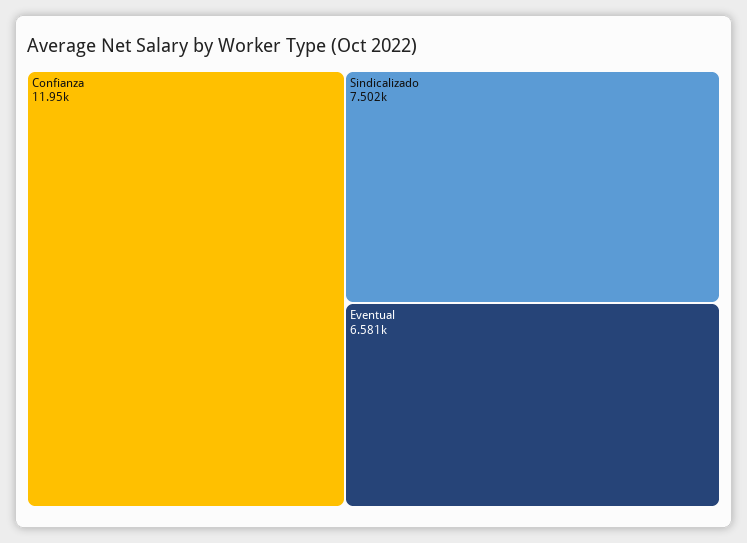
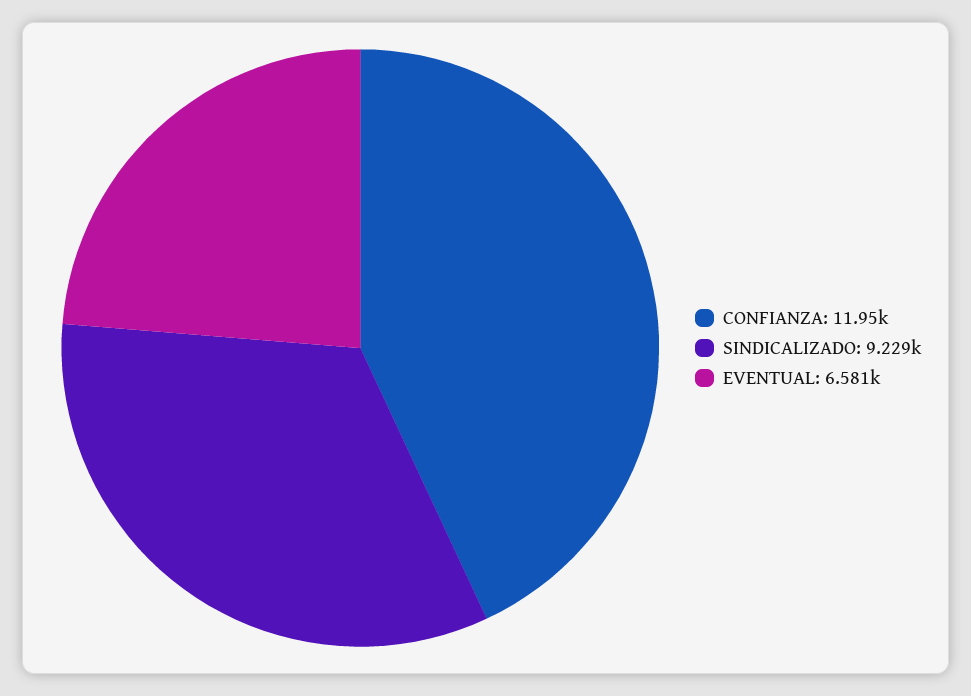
  {
    "Confianza": 11950,
-   "Sindicalizado": 7502,
+   "Sindicalizado": 9229,
    "Eventual": 6581
  }

